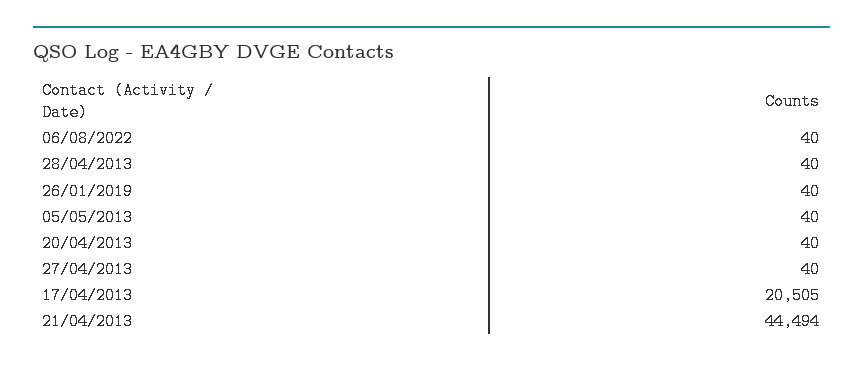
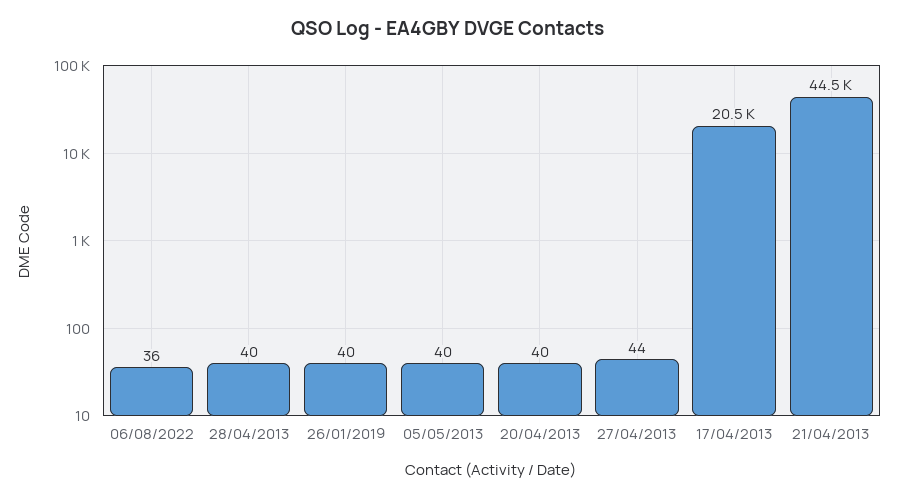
  {
-   "06/08/2022": 40,
+   "06/08/2022": 36,
    "28/04/2013": 40,
    "26/01/2019": 40,
    "05/05/2013": 40,
    "20/04/2013": 40,
-   "27/04/2013": 40,
+   "27/04/2013": 44,
    "17/04/2013": 20505,
    "21/04/2013": 44494
  }

